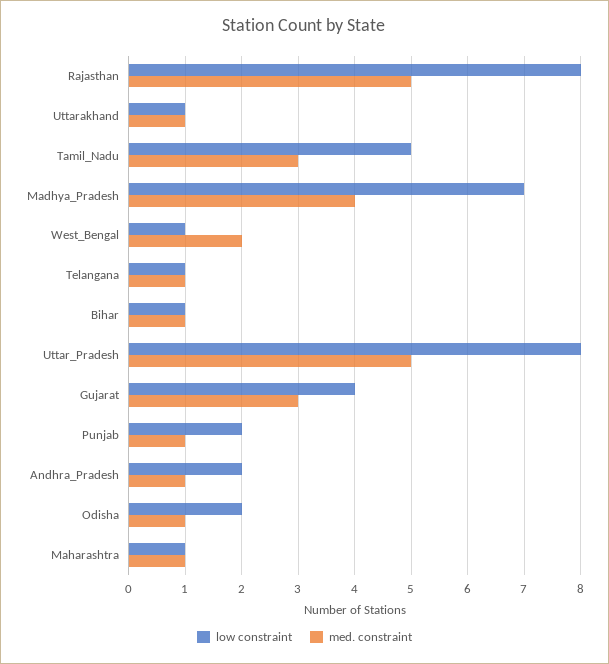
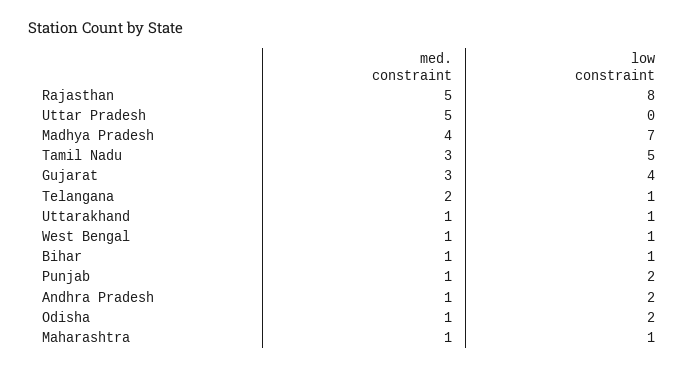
  {
    "low constraint": {
      "Rajasthan": 8,
      "Uttarakhand": 1,
      "Tamil_Nadu": 5,
      "Madhya_Pradesh": 7,
      "West_Bengal": 1,
      "Telangana": 1,
      "Bihar": 1,
-     "Uttar_Pradesh": 8,
+     "Uttar_Pradesh": 0,
      "Gujarat": 4,
      "Punjab": 2,
      "Andhra_Pradesh": 2,
      "Odisha": 2,
      "Maharashtra": 1
    },
    "med. constraint": {
      "Rajasthan": 5,
      "Uttarakhand": 1,
      "Tamil_Nadu": 3,
      "Madhya_Pradesh": 4,
-     "West_Bengal": 2,
+     "West_Bengal": 1,
-     "Telangana": 1,
+     "Telangana": 2,
      "Bihar": 1,
      "Uttar_Pradesh": 5,
      "Gujarat": 3,
      "Punjab": 1,
      "Andhra_Pradesh": 1,
      "Odisha": 1,
      "Maharashtra": 1
    }
  }

